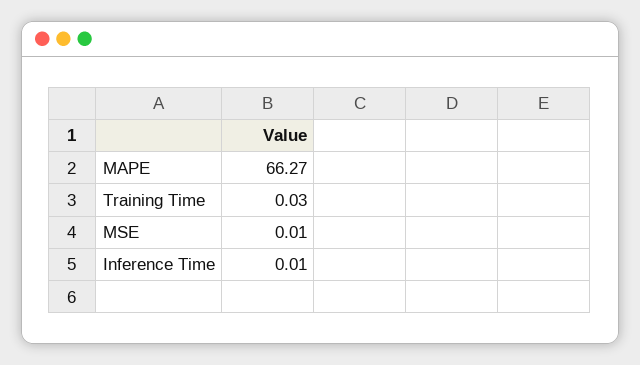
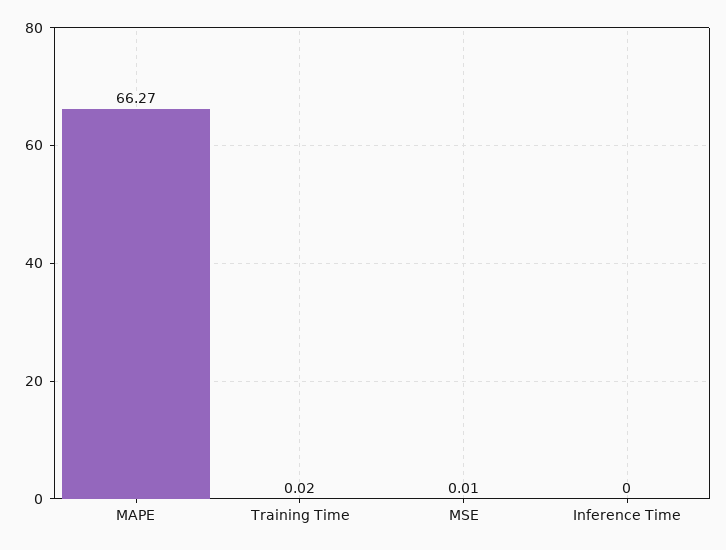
  {
    "MAPE": 66.27,
-   "Training Time": 0.03,
+   "Training Time": 0.02,
    "MSE": 0.01,
-   "Inference Time": 0.01
+   "Inference Time": 0
  }

